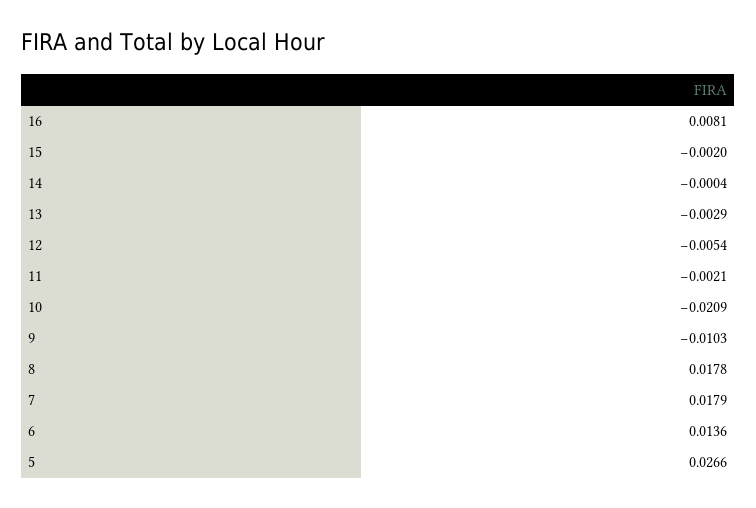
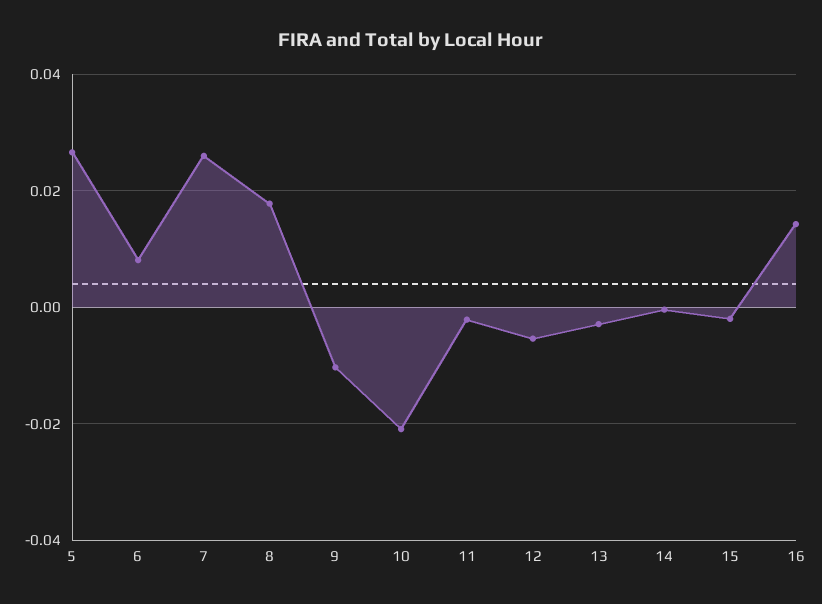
  {
-   "16": 0.0081,
+   "16": 0.014,
    "15": -0.002,
    "14": -0.0004,
    "13": -0.0029,
    "12": -0.0054,
    "11": -0.0021,
    "10": -0.0209,
    "9": -0.0103,
    "8": 0.0178,
-   "7": 0.0179,
+   "7": 0.026,
-   "6": 0.0136,
+   "6": 0.008,
    "5": 0.0266
  }

